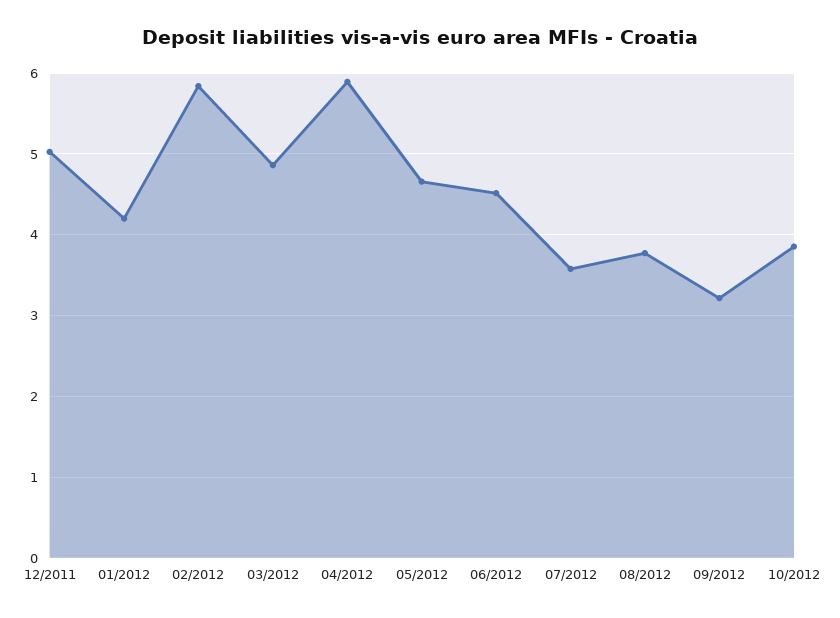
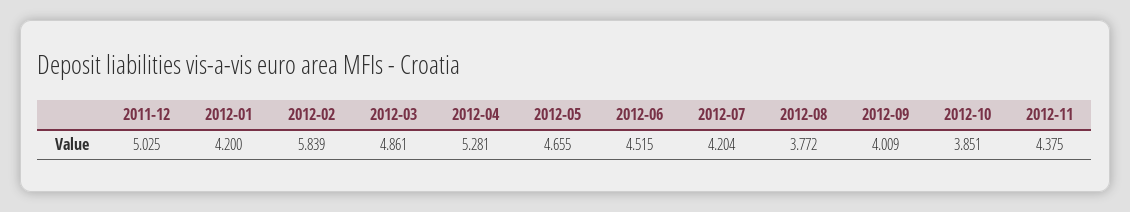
  {
    "12/2011": 5.025,
    "01/2012": 4.2,
    "02/2012": 5.839,
    "03/2012": 4.861,
-   "04/2012": 5.9,
+   "04/2012": 5.281,
    "05/2012": 4.655,
    "06/2012": 4.515,
-   "07/2012": 3.6,
+   "07/2012": 4.204,
    "08/2012": 3.772,
-   "09/2012": 3.2,
+   "09/2012": 4.009,
-   "10/2012": 3.851
+   "10/2012": 3.851,
+   "2012-11": 4.375
  }

